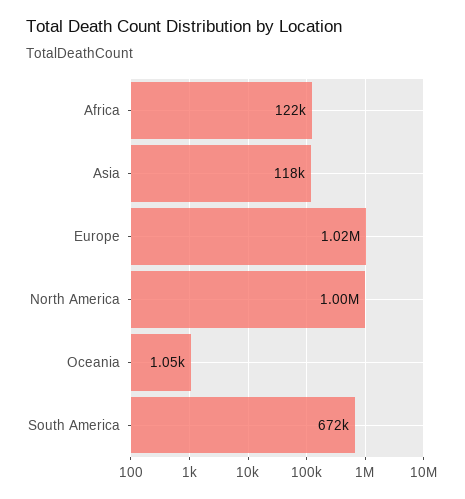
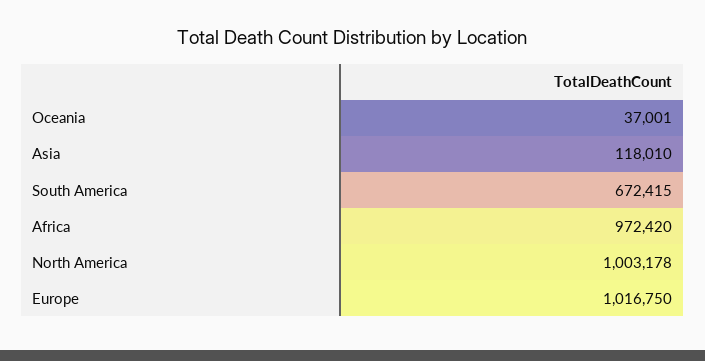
  {
-   "Africa": 122000,
+   "Africa": 972420,
    "Asia": 118010,
    "Europe": 1016750,
    "North America": 1003178,
-   "Oceania": 1050,
+   "Oceania": 37001,
    "South America": 672415
  }

